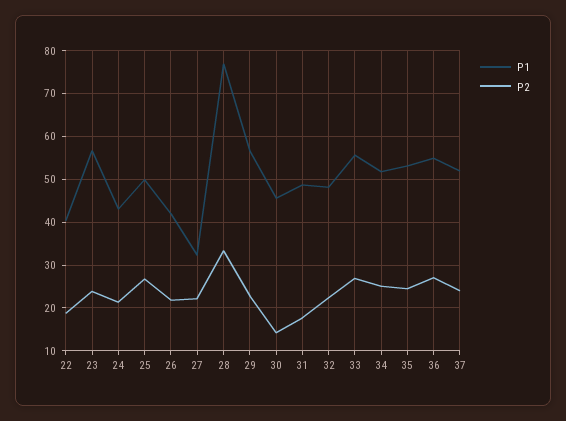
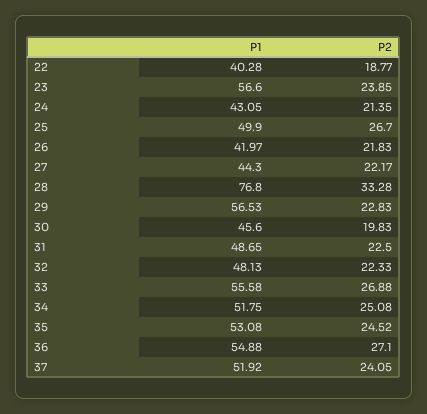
  {
    "P1": {
      "22": 40.28,
      "23": 56.6,
      "24": 43.05,
      "25": 49.9,
      "26": 41.97,
-     "27": 32,
+     "27": 44.3,
      "28": 76.8,
      "29": 56.53,
      "30": 45.6,
      "31": 48.65,
      "32": 48.13,
      "33": 55.58,
      "34": 51.75,
      "35": 53.08,
      "36": 54.88,
      "37": 51.92
    },
    "P2": {
      "22": 18.77,
      "23": 23.85,
      "24": 21.35,
      "25": 26.7,
      "26": 21.83,
      "27": 22.17,
      "28": 33.28,
      "29": 22.83,
-     "30": 14,
+     "30": 19.83,
-     "31": 18,
+     "31": 22.5,
      "32": 22.33,
      "33": 26.88,
      "34": 25.08,
      "35": 24.52,
      "36": 27.1,
      "37": 24.05
    }
  }

